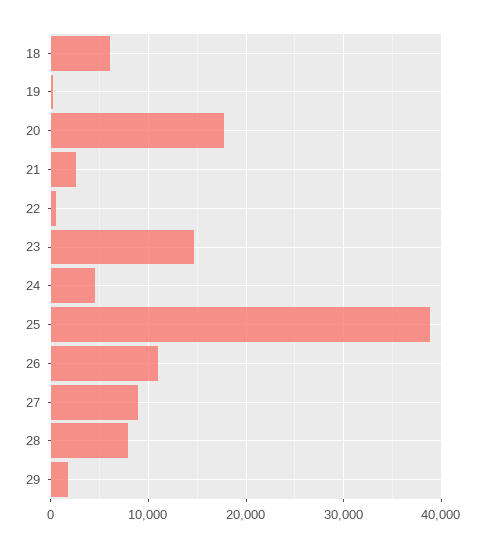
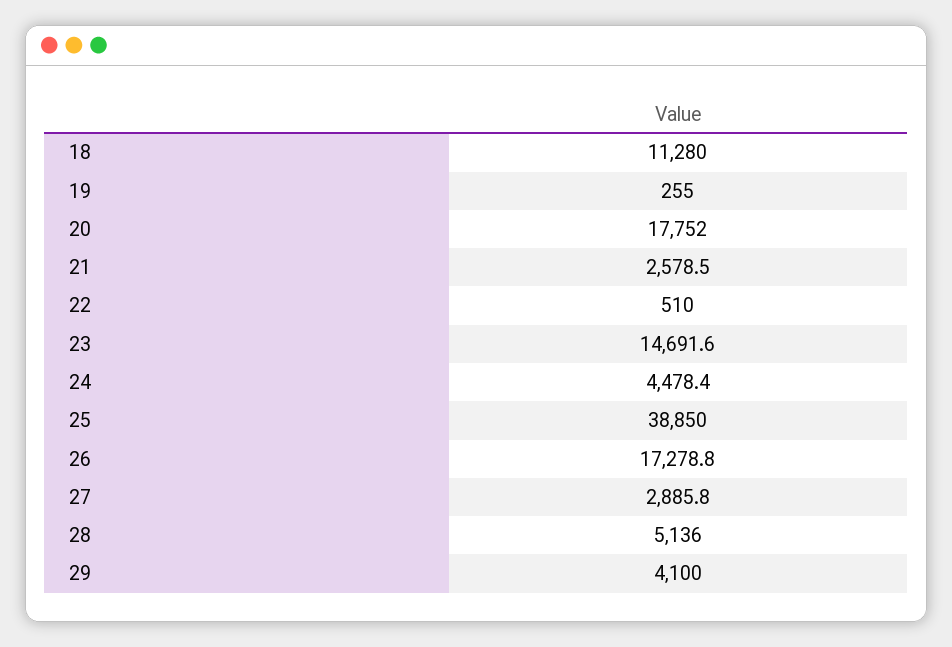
  {
-   "18": 6000,
+   "18": 11280,
    "19": 255,
    "20": 17752,
    "21": 2578.5,
    "22": 510,
    "23": 14691.6,
    "24": 4478.4,
    "25": 38850,
-   "26": 11000,
+   "26": 17278.8,
-   "27": 9000,
+   "27": 2885.8,
-   "28": 8000,
+   "28": 5136,
-   "29": 2000
+   "29": 4100
  }

